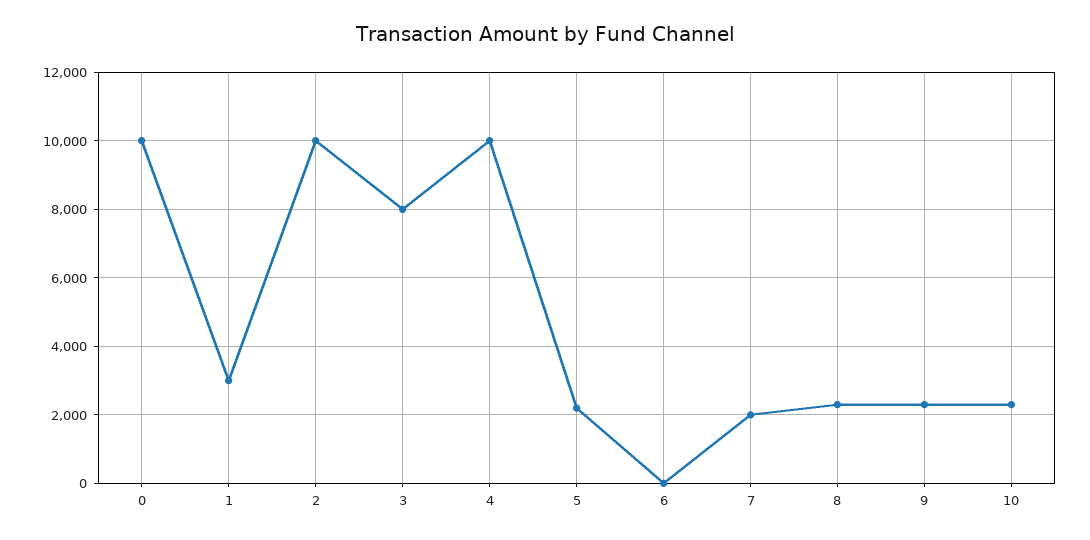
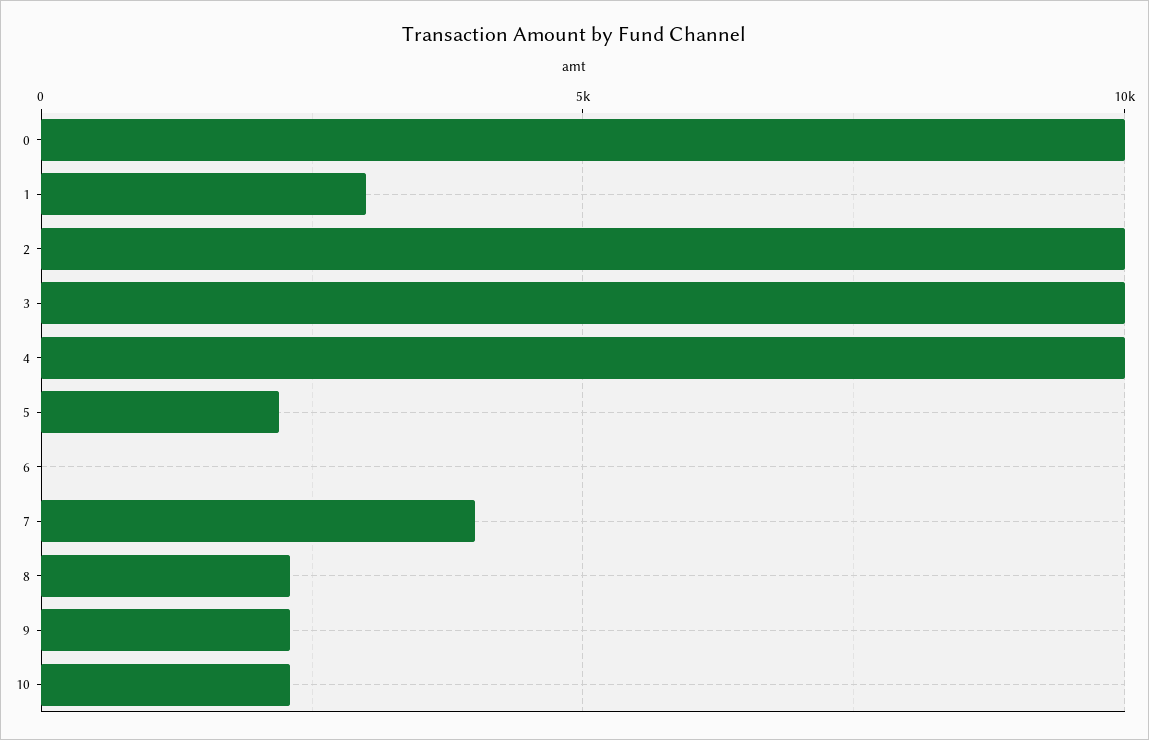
  {
    "0": 10000,
    "1": 3000,
    "2": 10000,
-   "3": 8000,
+   "3": 10000,
    "4": 10000,
    "5": 2200,
    "6": 0,
-   "7": 2000,
+   "7": 4000,
    "8": 2400,
    "9": 2400,
    "10": 2400
  }

